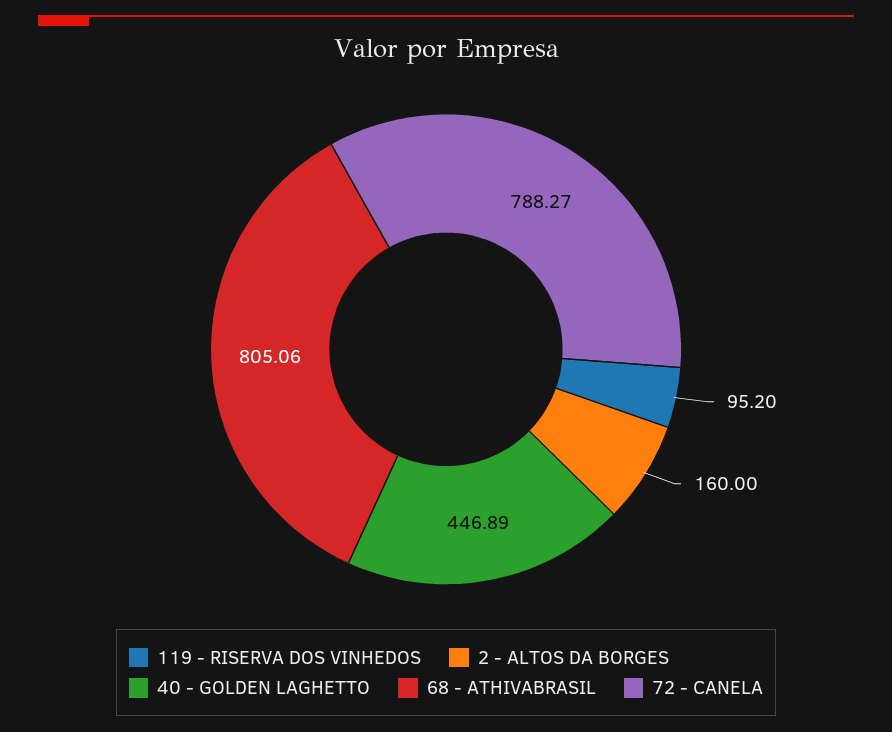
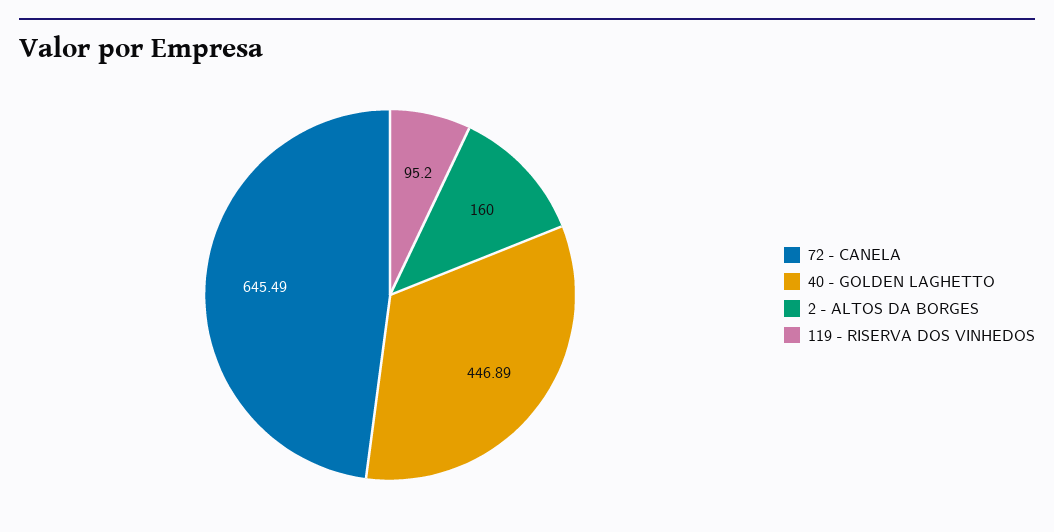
  {
    "119 - RISERVA DOS VINHEDOS": 95.2,
    "2 - ALTOS DA BORGES": 160,
    "40 - GOLDEN LAGHETTO": 446.89,
-   "68 - ATHIVABRASIL": 805.06,
-   "72 - CANELA": 788.27
+   "72 - CANELA": 645.49
  }

